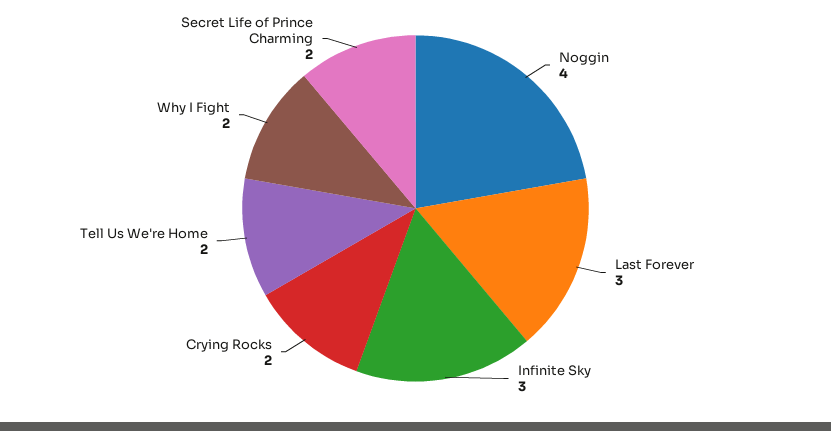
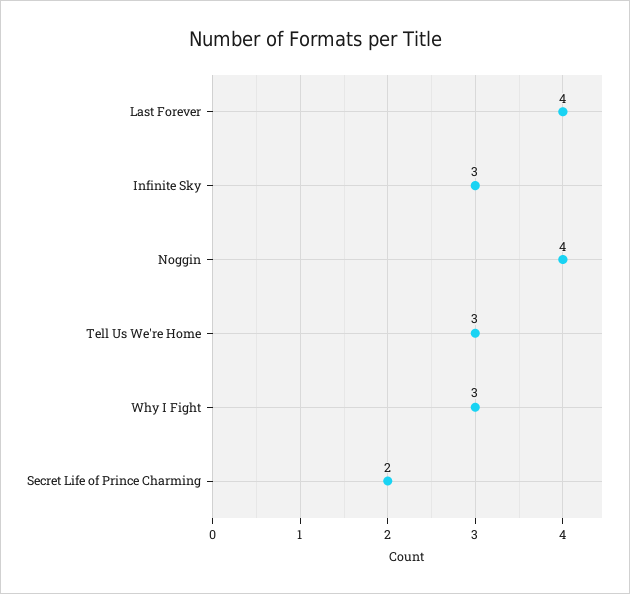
  {
    "Noggin": 4,
-   "Last Forever": 3,
+   "Last Forever": 4,
    "Infinite Sky": 3,
-   "Crying Rocks": 2,
-   "Tell Us We're Home": 2,
+   "Tell Us We're Home": 3,
-   "Why I Fight": 2,
+   "Why I Fight": 3,
    "Secret Life of Prince Charming": 2
  }

